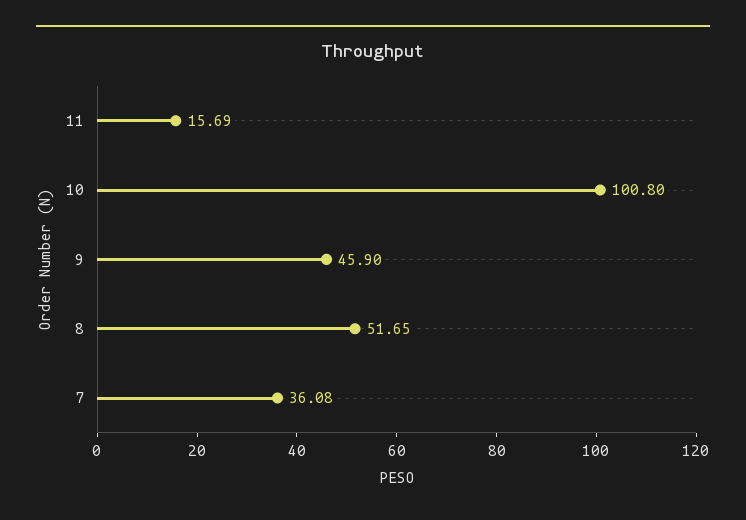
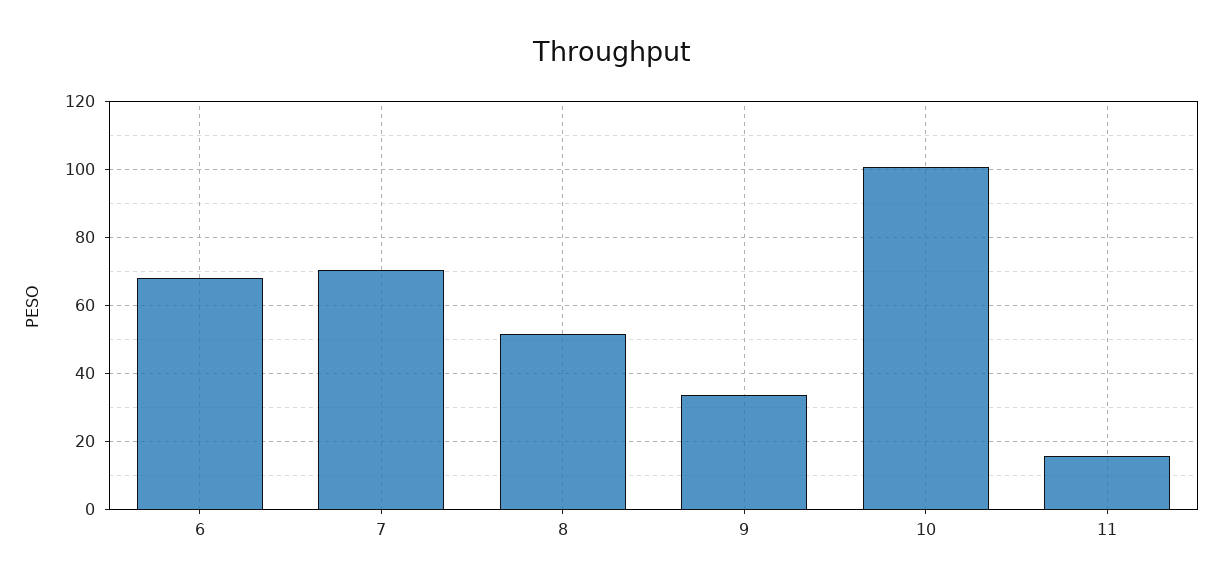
  {
    "11": 15.69,
    "10": 100.8,
-   "9": 45.9,
+   "9": 34,
    "8": 51.65,
-   "7": 36.08
+   "7": 70,
+   "6": 68
  }

